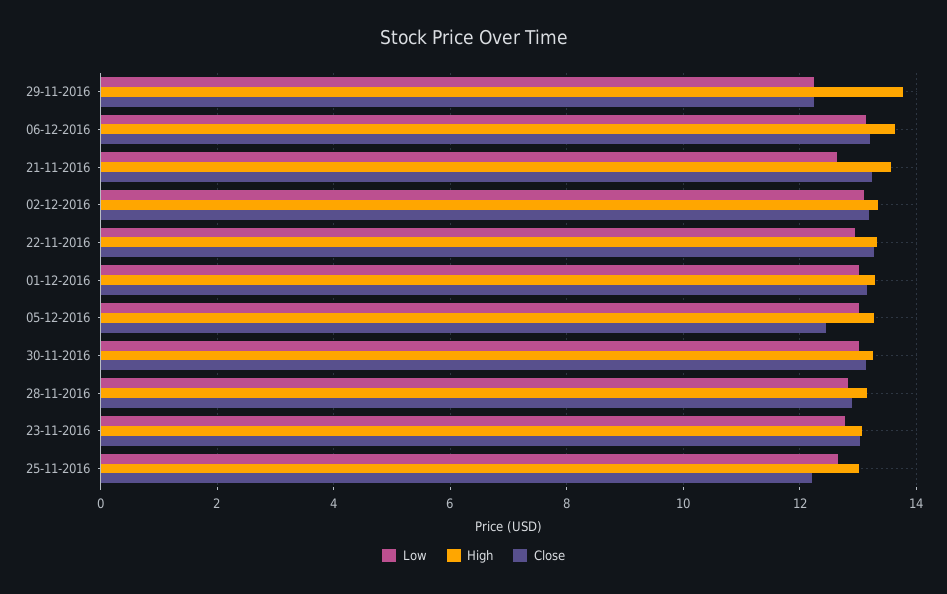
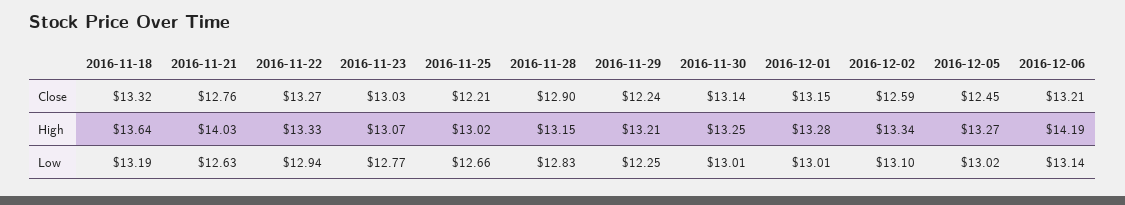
  {
    "Low": {
      "29-11-2016": 12.25,
      "06-12-2016": 13.14,
      "21-11-2016": 12.63,
      "02-12-2016": 13.1,
      "22-11-2016": 12.94,
      "01-12-2016": 13.01,
      "05-12-2016": 13.02,
      "30-11-2016": 13.01,
      "28-11-2016": 12.83,
      "23-11-2016": 12.77,
-     "25-11-2016": 12.66
+     "25-11-2016": 12.66,
+     "2016-11-18": 13.19
    },
    "High": {
-     "29-11-2016": 13.8,
+     "29-11-2016": 13.21,
-     "06-12-2016": 13.6,
+     "06-12-2016": 14.19,
-     "21-11-2016": 13.6,
+     "21-11-2016": 14.03,
      "02-12-2016": 13.34,
      "22-11-2016": 13.33,
      "01-12-2016": 13.28,
      "05-12-2016": 13.27,
      "30-11-2016": 13.25,
      "28-11-2016": 13.15,
      "23-11-2016": 13.07,
-     "25-11-2016": 13.02
+     "25-11-2016": 13.02,
+     "2016-11-18": 13.64
    },
    "Close": {
      "29-11-2016": 12.24,
      "06-12-2016": 13.21,
-     "21-11-2016": 13.2,
+     "21-11-2016": 12.76,
-     "02-12-2016": 13.2,
+     "02-12-2016": 12.59,
      "22-11-2016": 13.27,
      "01-12-2016": 13.15,
      "05-12-2016": 12.45,
      "30-11-2016": 13.14,
      "28-11-2016": 12.9,
      "23-11-2016": 13.03,
-     "25-11-2016": 12.21
+     "25-11-2016": 12.21,
+     "2016-11-18": 13.32
    }
  }

